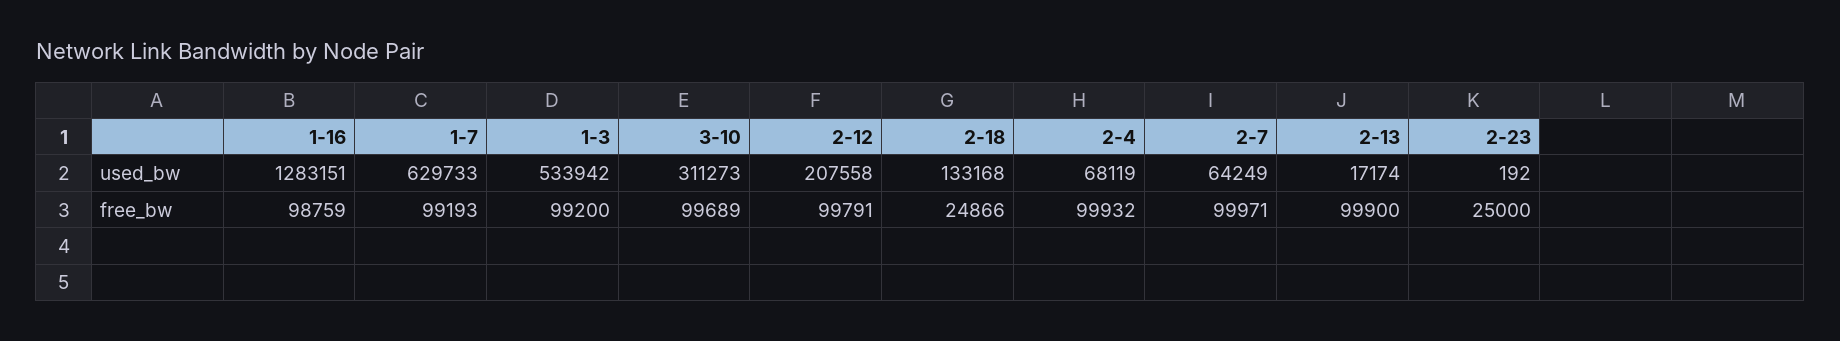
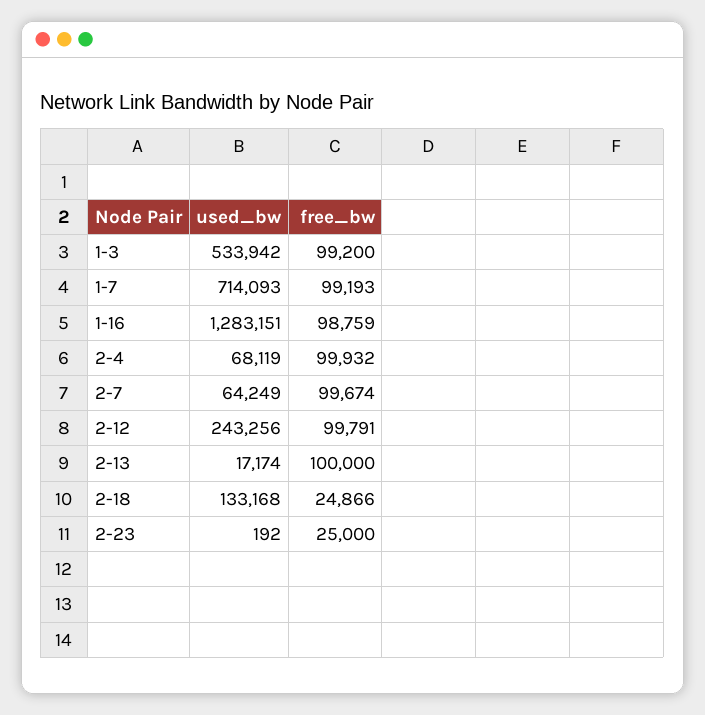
  {
    "1-16": {
      "used_bw": 1283151,
      "free_bw": 98759
    },
    "1-7": {
-     "used_bw": 629733,
+     "used_bw": 714093,
      "free_bw": 99193
    },
    "1-3": {
      "used_bw": 533942,
      "free_bw": 99200
    },
-   "3-10": {
-     "used_bw": 311273,
-     "free_bw": 99689
-   },
    "2-12": {
-     "used_bw": 207558,
+     "used_bw": 243256,
      "free_bw": 99791
    },
    "2-18": {
      "used_bw": 133168,
      "free_bw": 24866
    },
    "2-4": {
      "used_bw": 68119,
      "free_bw": 99932
    },
    "2-7": {
      "used_bw": 64249,
-     "free_bw": 99971
+     "free_bw": 99674
    },
    "2-13": {
      "used_bw": 17174,
-     "free_bw": 99900
+     "free_bw": 100000
    },
    "2-23": {
      "used_bw": 192,
      "free_bw": 25000
    }
  }

